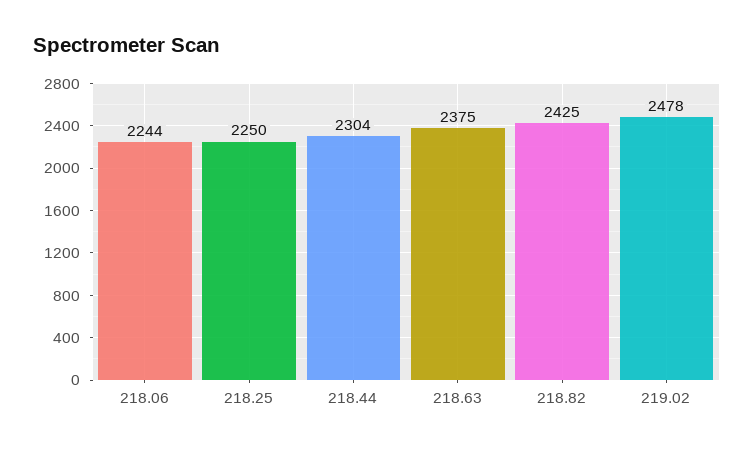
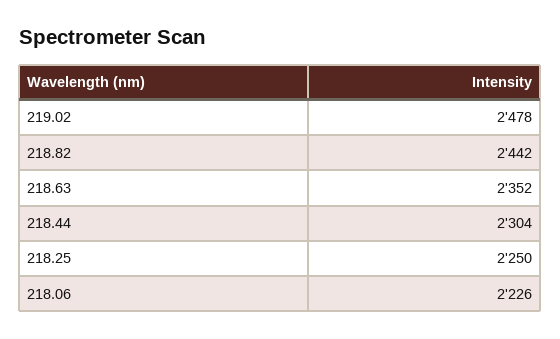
  {
-   "218.06": 2244,
+   "218.06": 2226,
    "218.25": 2250,
    "218.44": 2304,
-   "218.63": 2375,
+   "218.63": 2352,
-   "218.82": 2425,
+   "218.82": 2442,
    "219.02": 2478
  }

